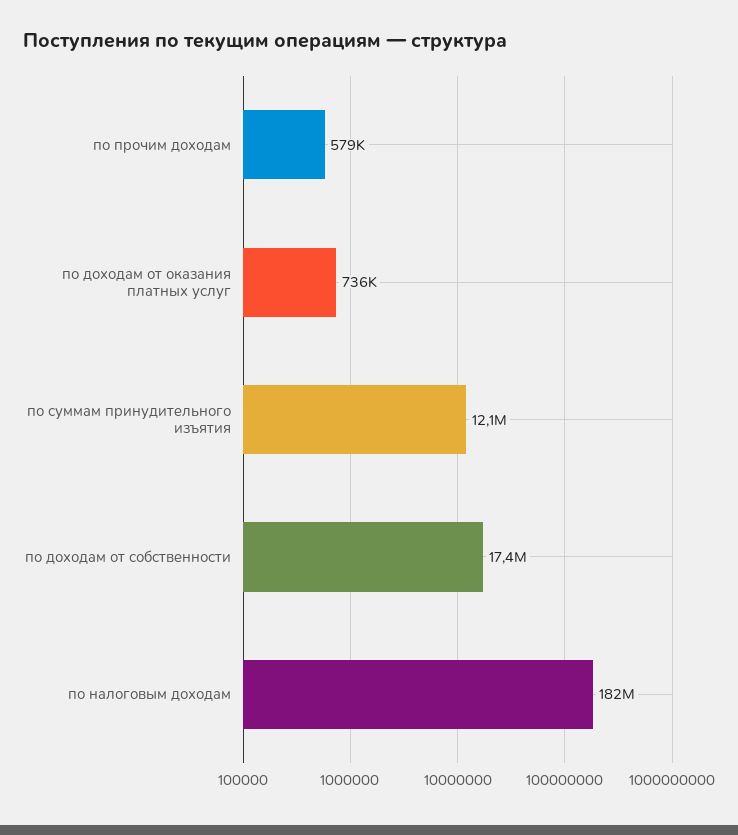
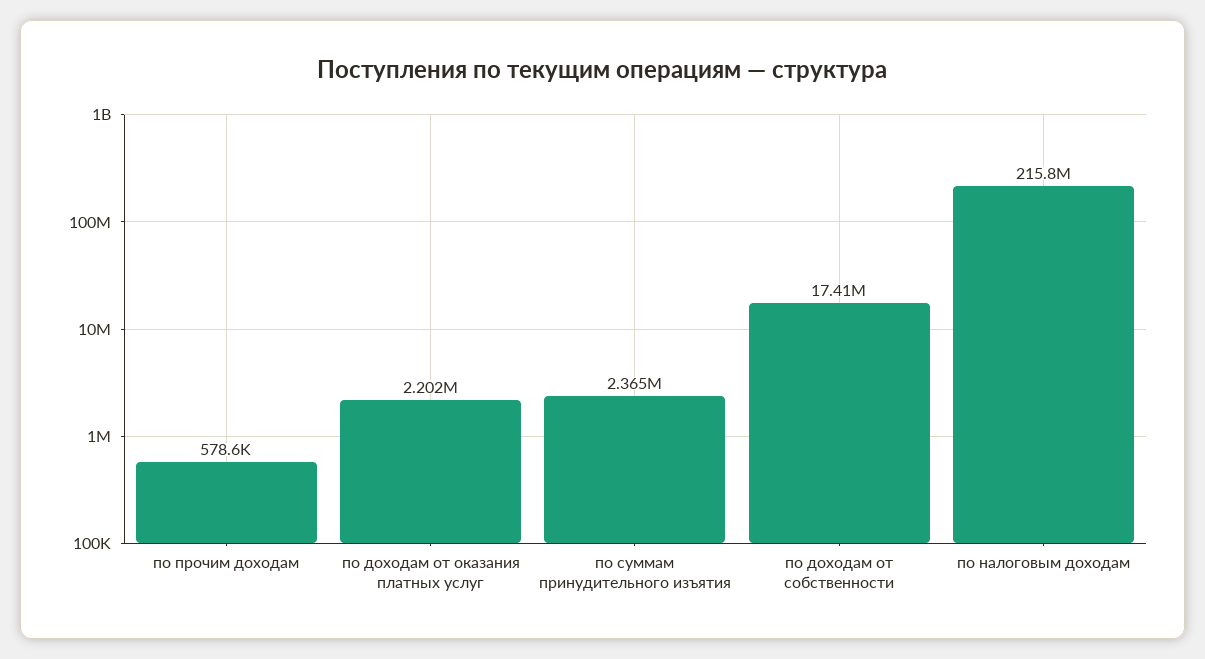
  {
    "по прочим доходам": 578600,
-   "по доходам от оказания платных услуг": 736000,
+   "по доходам от оказания платных услуг": 2202000,
-   "по суммам принудительного изъятия": 12100000,
+   "по суммам принудительного изъятия": 2365000,
    "по доходам от собственности": 17410000,
-   "по налоговым доходам": 182000000
+   "по налоговым доходам": 215800000
  }

